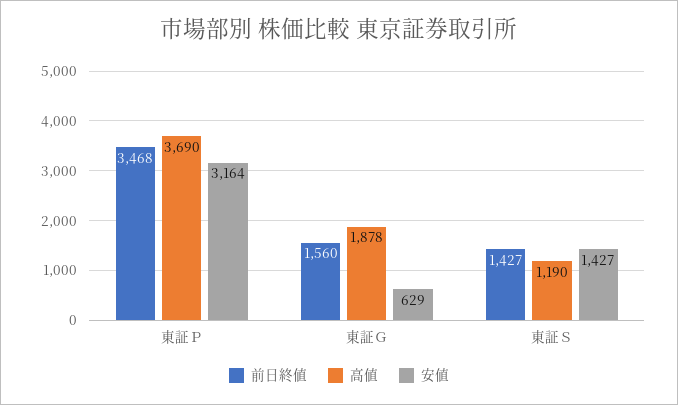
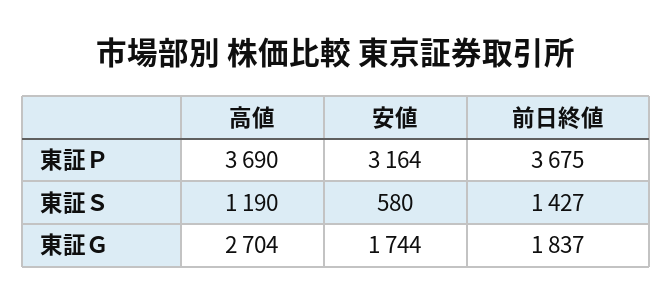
  {
    "前日終値": {
-     "東証Ｐ": 3468,
+     "東証Ｐ": 3675,
-     "東証Ｇ": 1560,
+     "東証Ｇ": 1837,
      "東証Ｓ": 1427
    },
    "高値": {
      "東証Ｐ": 3690,
-     "東証Ｇ": 1878,
+     "東証Ｇ": 2704,
      "東証Ｓ": 1190
    },
    "安値": {
      "東証Ｐ": 3164,
-     "東証Ｇ": 629,
+     "東証Ｇ": 1744,
-     "東証Ｓ": 1427
+     "東証Ｓ": 580
    }
  }

